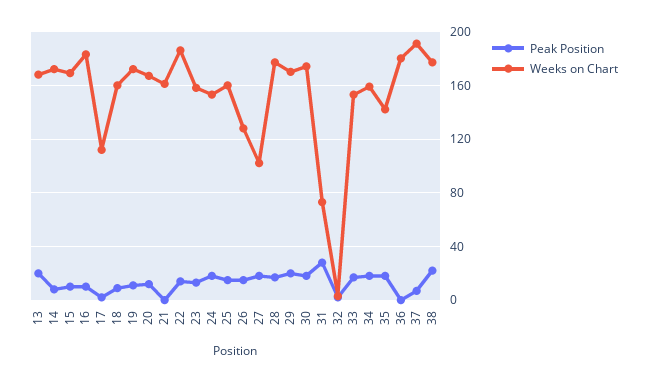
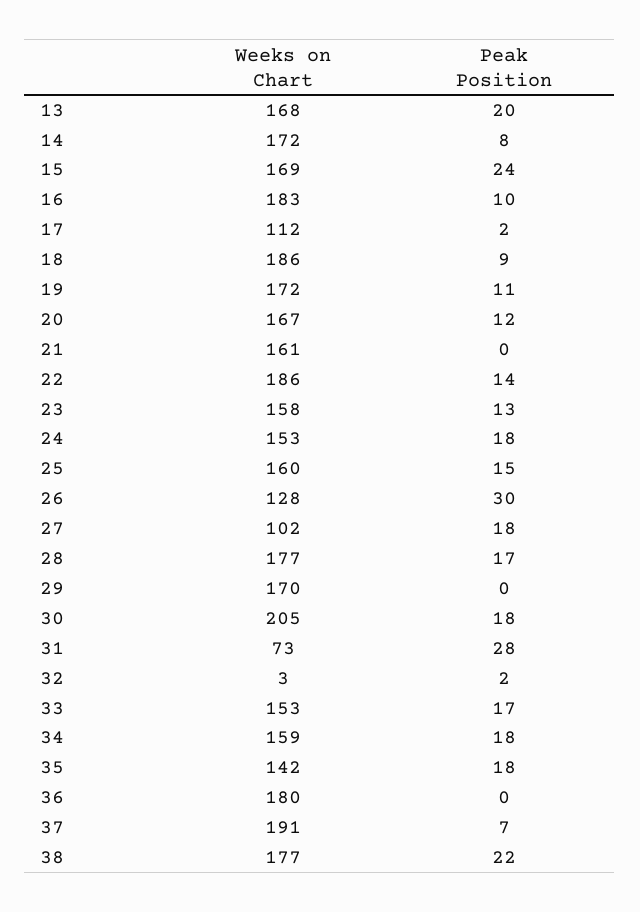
  {
    "Peak Position": {
      "13": 20,
      "14": 8,
-     "15": 10,
+     "15": 24,
      "16": 10,
      "17": 2,
      "18": 9,
      "19": 11,
      "20": 12,
      "21": 0,
      "22": 14,
      "23": 13,
      "24": 18,
      "25": 15,
-     "26": 15,
+     "26": 30,
      "27": 18,
      "28": 17,
-     "29": 20,
+     "29": 0,
      "30": 18,
      "31": 28,
      "32": 2,
      "33": 17,
      "34": 18,
      "35": 18,
      "36": 0,
      "37": 7,
      "38": 22
    },
    "Weeks on Chart": {
      "13": 168,
      "14": 172,
      "15": 169,
      "16": 183,
      "17": 112,
-     "18": 160,
+     "18": 186,
      "19": 172,
      "20": 167,
      "21": 161,
      "22": 186,
      "23": 158,
      "24": 153,
      "25": 160,
      "26": 128,
      "27": 102,
      "28": 177,
      "29": 170,
-     "30": 175,
+     "30": 205,
      "31": 73,
      "32": 3,
      "33": 153,
      "34": 159,
      "35": 142,
      "36": 180,
      "37": 191,
      "38": 177
    }
  }

